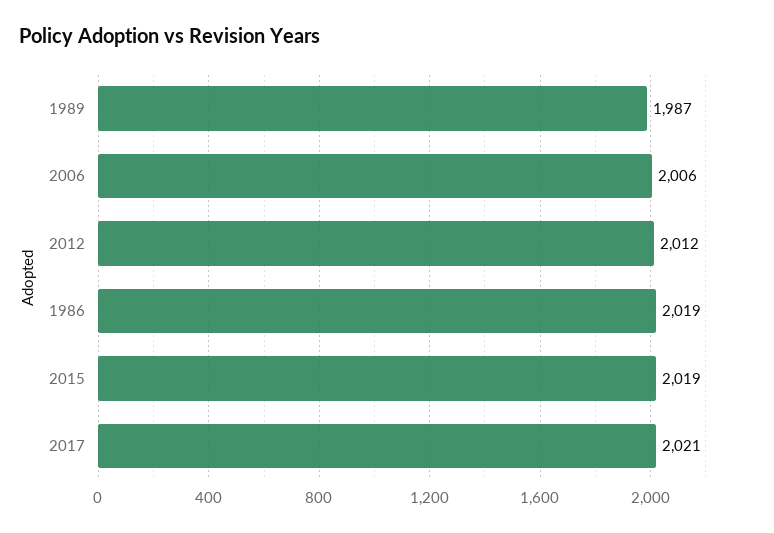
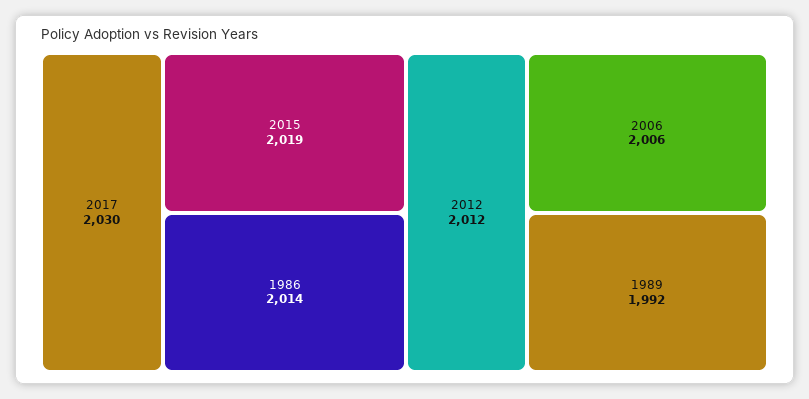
  {
-   "1989": 1987,
+   "1989": 1992,
    "2006": 2006,
    "2012": 2012,
-   "1986": 2019,
+   "1986": 2014,
    "2015": 2019,
-   "2017": 2021
+   "2017": 2030
  }

